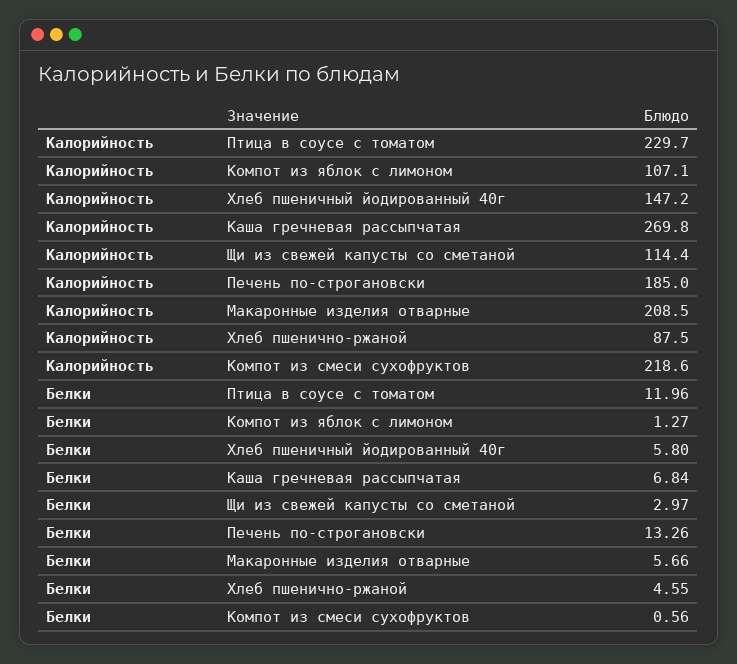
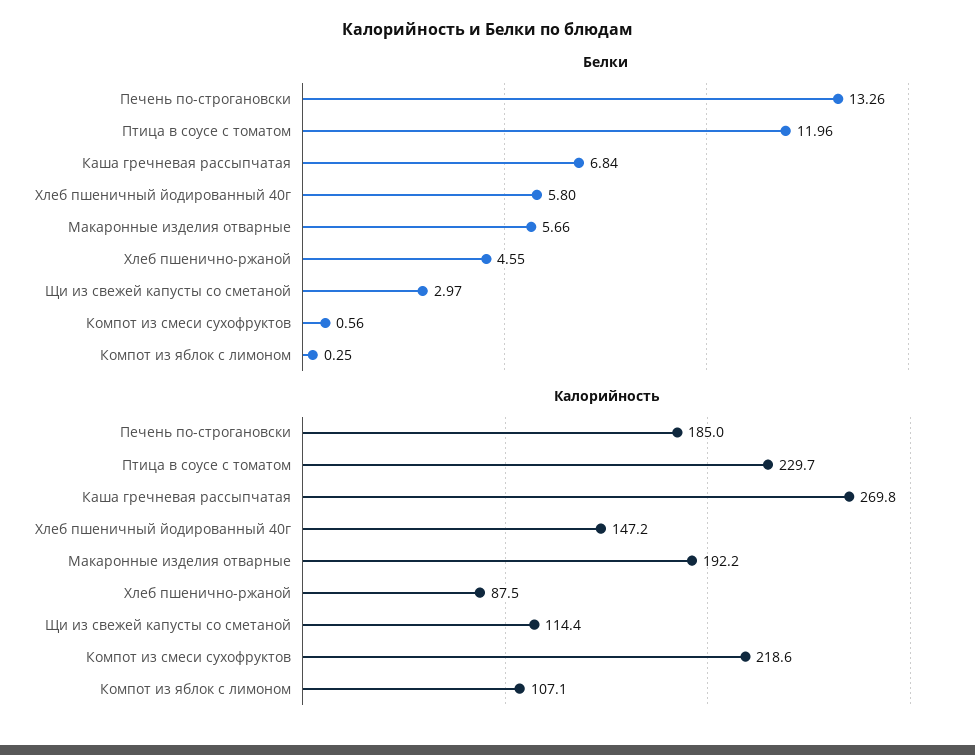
  {
    "Калорийность": {
      "Птица в соусе с томатом": 229.7,
      "Компот из яблок с лимоном": 107.1,
      "Хлеб пшеничный йодированный 40г": 147.2,
      "Каша гречневая рассыпчатая": 269.8,
      "Щи из свежей капусты со сметаной": 114.4,
      "Печень по-строгановски": 185,
-     "Макаронные изделия отварные": 208.5,
+     "Макаронные изделия отварные": 192.2,
      "Хлеб пшенично-ржаной": 87.5,
      "Компот из смеси сухофруктов": 218.6
    },
    "Белки": {
      "Птица в соусе с томатом": 11.96,
-     "Компот из яблок с лимоном": 1.27,
+     "Компот из яблок с лимоном": 0.25,
      "Хлеб пшеничный йодированный 40г": 5.8,
      "Каша гречневая рассыпчатая": 6.84,
      "Щи из свежей капусты со сметаной": 2.97,
      "Печень по-строгановски": 13.26,
      "Макаронные изделия отварные": 5.66,
      "Хлеб пшенично-ржаной": 4.55,
      "Компот из смеси сухофруктов": 0.56
    }
  }

